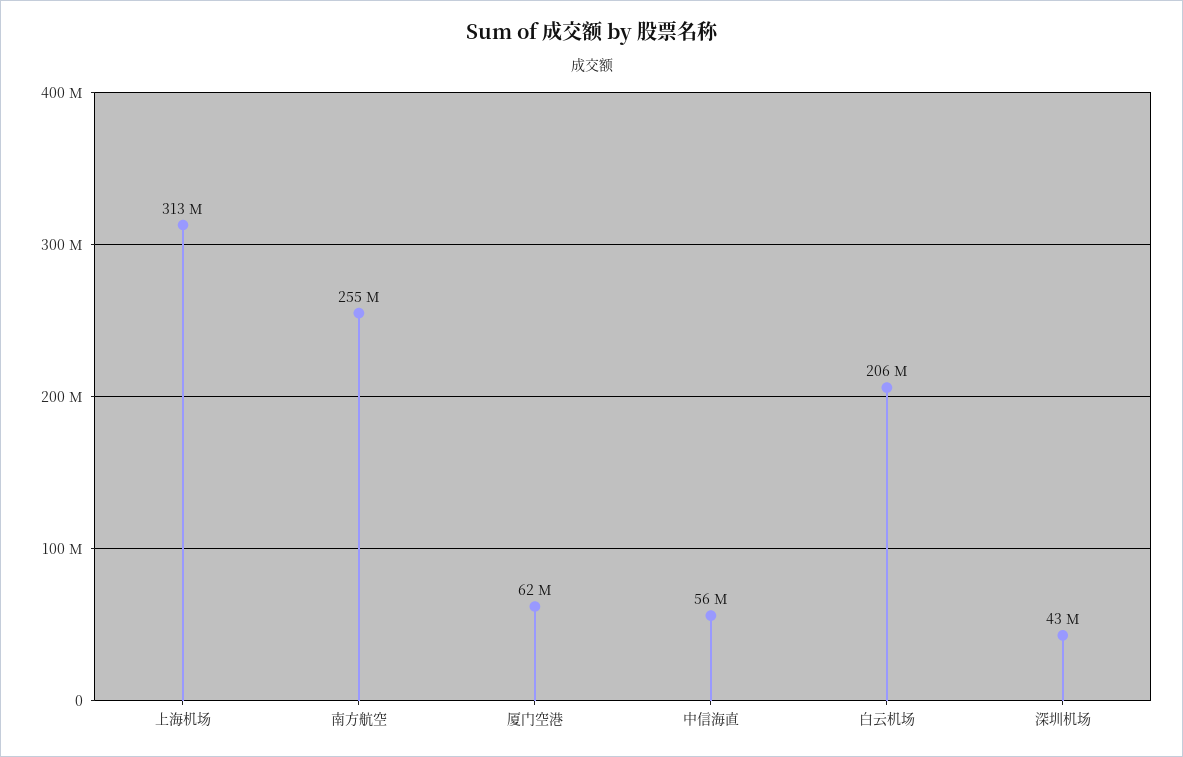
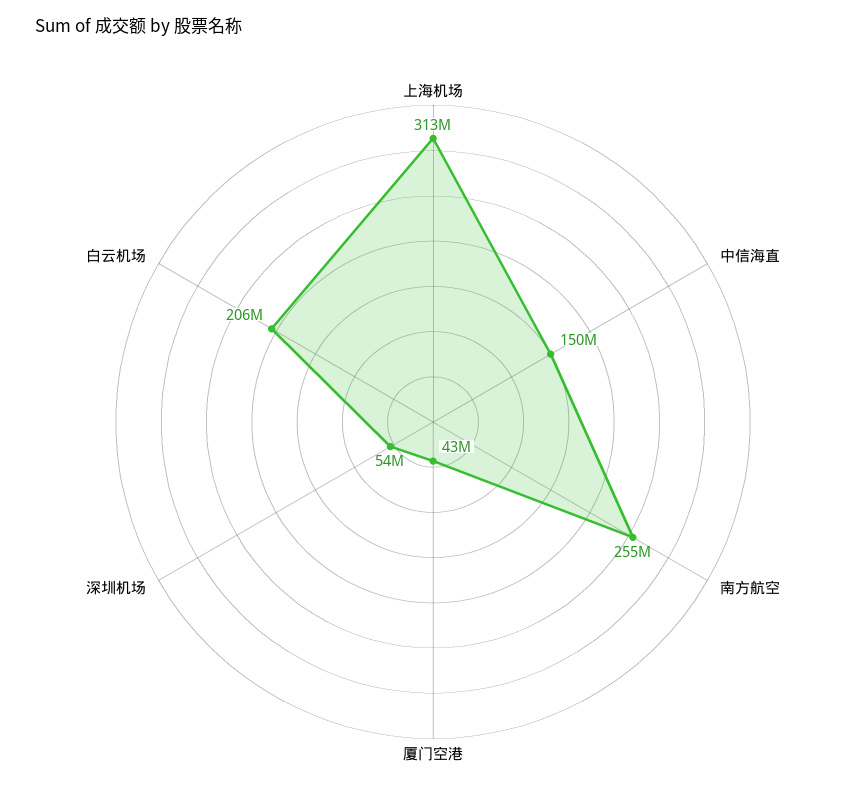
  {
    "上海机场": 313000000,
    "南方航空": 255000000,
-   "厦门空港": 62000000,
+   "厦门空港": 43000000,
-   "中信海直": 56000000,
+   "中信海直": 150000000,
    "白云机场": 206000000,
-   "深圳机场": 43000000
+   "深圳机场": 54000000
  }

